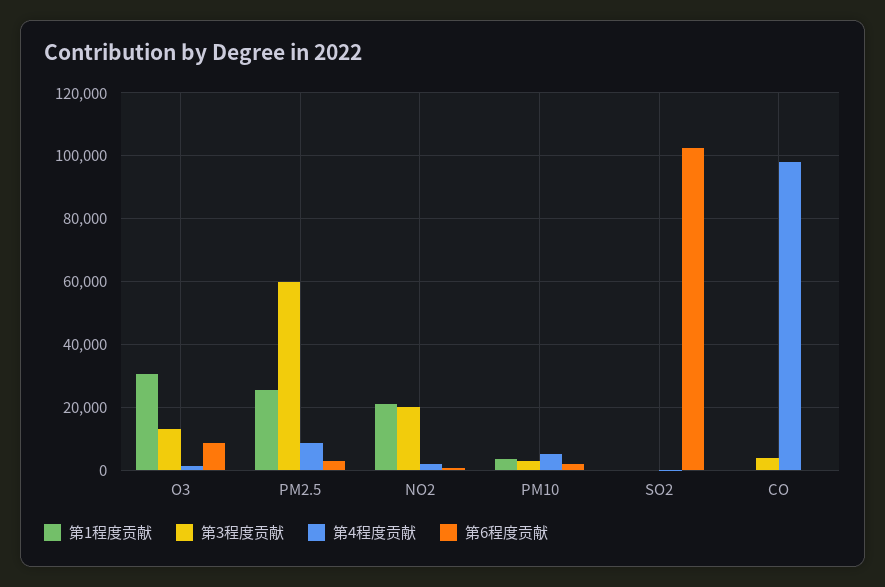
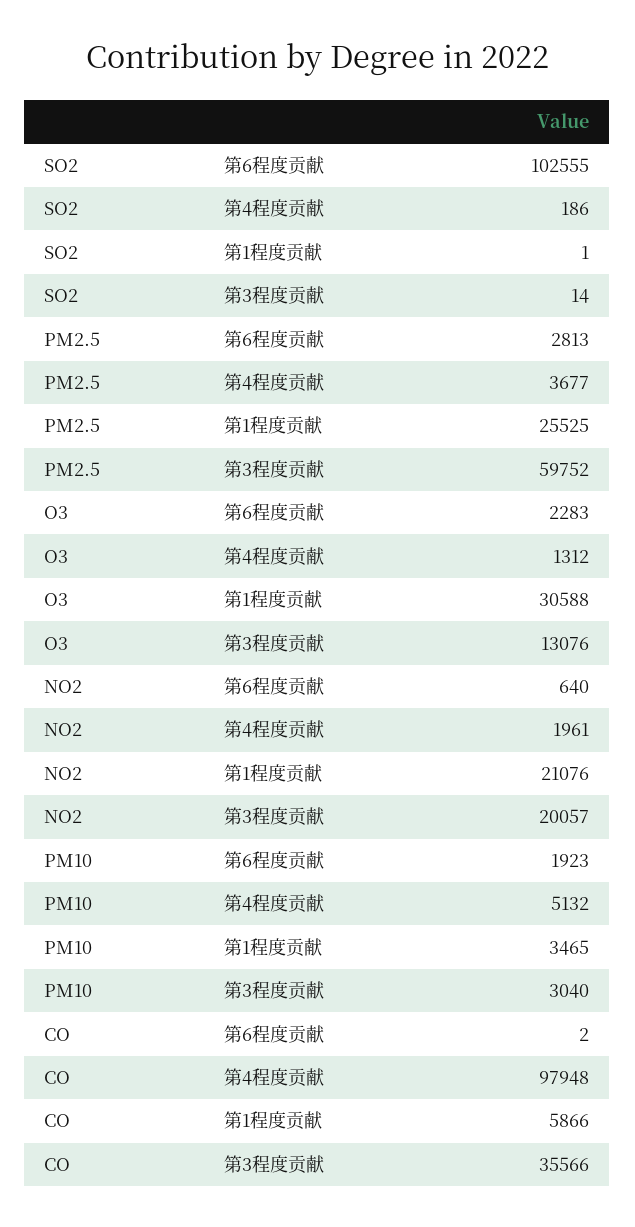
  {
    "第1程度贡献": {
      "O3": 30588,
      "PM2.5": 25525,
      "NO2": 21076,
      "PM10": 3465,
      "SO2": 1,
-     "CO": 0
+     "CO": 5866
    },
    "第3程度贡献": {
      "O3": 13076,
      "PM2.5": 59752,
      "NO2": 20057,
      "PM10": 3040,
      "SO2": 14,
-     "CO": 4000
+     "CO": 35566
    },
    "第4程度贡献": {
      "O3": 1312,
-     "PM2.5": 8000,
+     "PM2.5": 3677,
      "NO2": 1961,
      "PM10": 5132,
      "SO2": 186,
      "CO": 97948
    },
    "第6程度贡献": {
-     "O3": 8000,
+     "O3": 2283,
      "PM2.5": 2813,
      "NO2": 640,
      "PM10": 1923,
      "SO2": 102555,
      "CO": 2
    }
  }

